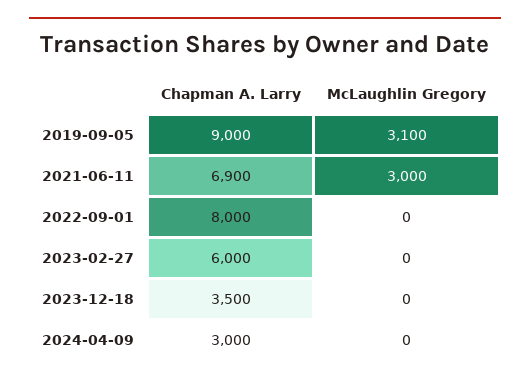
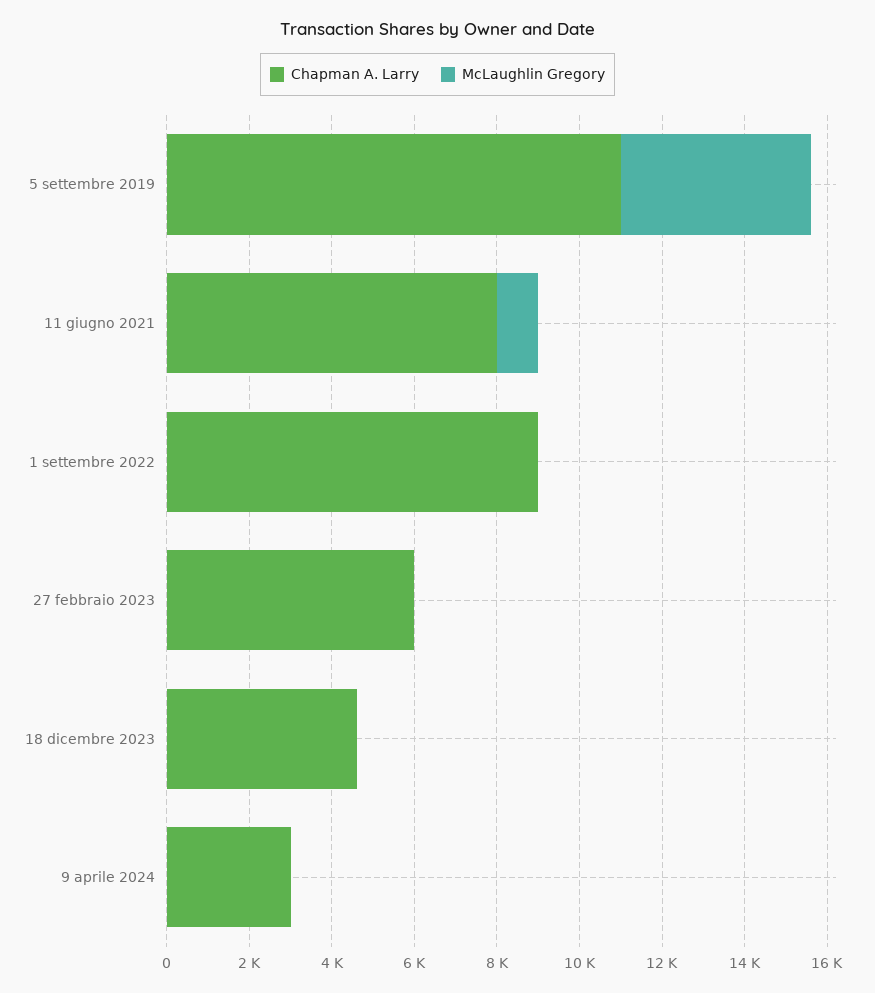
  {
    "Chapman A. Larry": {
-     "2019-09-05": 9000,
+     "2019-09-05": 11000,
-     "2021-06-11": 6900,
+     "2021-06-11": 8000,
-     "2022-09-01": 8000,
+     "2022-09-01": 9000,
      "2023-02-27": 6000,
-     "2023-12-18": 3500,
+     "2023-12-18": 4500,
      "2024-04-09": 3000
    },
    "McLaughlin Gregory": {
-     "2019-09-05": 3100,
+     "2019-09-05": 4500,
-     "2021-06-11": 3000,
+     "2021-06-11": 1000,
      "2022-09-01": 0,
      "2023-02-27": 0,
      "2023-12-18": 0,
      "2024-04-09": 0
    }
  }

